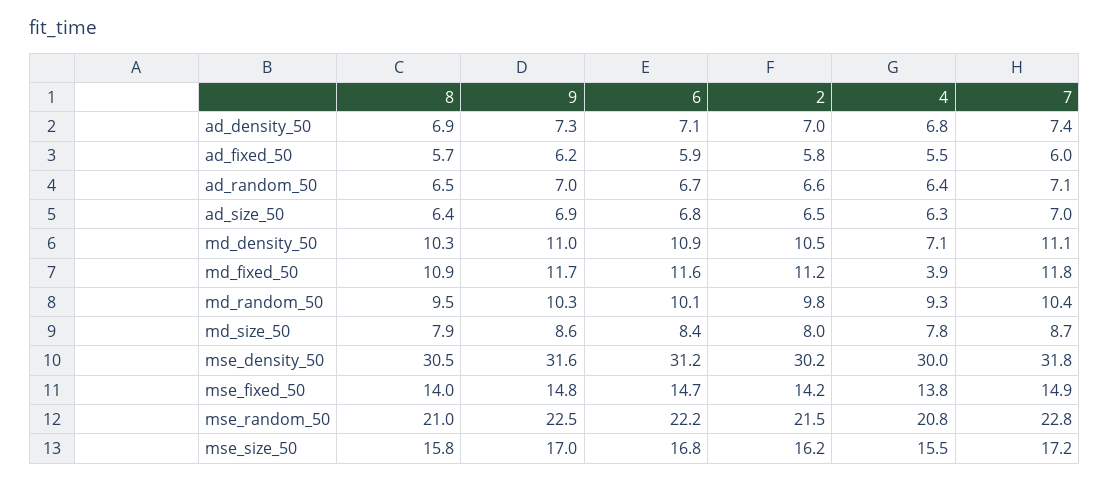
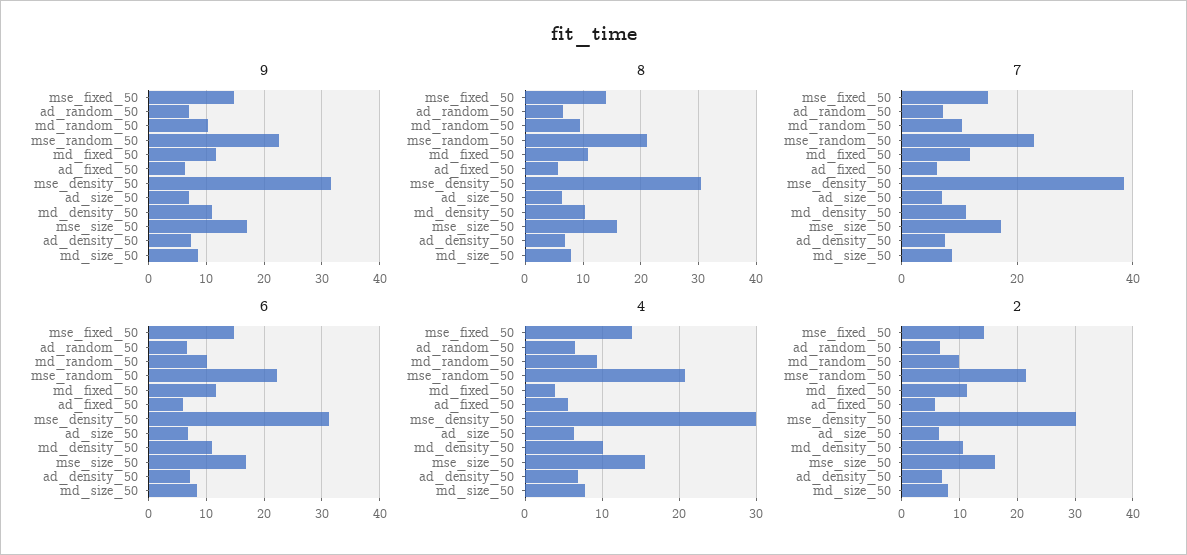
  {
    "8": {
      "ad_density_50": 6.9,
      "ad_fixed_50": 5.7,
      "ad_random_50": 6.5,
      "ad_size_50": 6.4,
      "md_density_50": 10.3,
      "md_fixed_50": 10.9,
      "md_random_50": 9.5,
      "md_size_50": 7.9,
      "mse_density_50": 30.5,
      "mse_fixed_50": 14,
      "mse_random_50": 21,
      "mse_size_50": 15.8
    },
    "9": {
      "ad_density_50": 7.3,
      "ad_fixed_50": 6.2,
      "ad_random_50": 7,
      "ad_size_50": 6.9,
      "md_density_50": 11,
      "md_fixed_50": 11.7,
      "md_random_50": 10.3,
      "md_size_50": 8.6,
      "mse_density_50": 31.6,
      "mse_fixed_50": 14.8,
      "mse_random_50": 22.5,
      "mse_size_50": 17
    },
    "6": {
      "ad_density_50": 7.1,
      "ad_fixed_50": 5.9,
      "ad_random_50": 6.7,
      "ad_size_50": 6.8,
      "md_density_50": 10.9,
      "md_fixed_50": 11.6,
      "md_random_50": 10.1,
      "md_size_50": 8.4,
      "mse_density_50": 31.2,
      "mse_fixed_50": 14.7,
      "mse_random_50": 22.2,
      "mse_size_50": 16.8
    },
    "2": {
      "ad_density_50": 7,
      "ad_fixed_50": 5.8,
      "ad_random_50": 6.6,
      "ad_size_50": 6.5,
      "md_density_50": 10.5,
      "md_fixed_50": 11.2,
      "md_random_50": 9.8,
      "md_size_50": 8,
      "mse_density_50": 30.2,
      "mse_fixed_50": 14.2,
      "mse_random_50": 21.5,
      "mse_size_50": 16.2
    },
    "4": {
      "ad_density_50": 6.8,
      "ad_fixed_50": 5.5,
      "ad_random_50": 6.4,
      "ad_size_50": 6.3,
-     "md_density_50": 7.1,
+     "md_density_50": 10,
      "md_fixed_50": 3.9,
      "md_random_50": 9.3,
      "md_size_50": 7.8,
      "mse_density_50": 30,
      "mse_fixed_50": 13.8,
      "mse_random_50": 20.8,
      "mse_size_50": 15.5
    },
    "7": {
      "ad_density_50": 7.4,
      "ad_fixed_50": 6,
      "ad_random_50": 7.1,
      "ad_size_50": 7,
      "md_density_50": 11.1,
      "md_fixed_50": 11.8,
      "md_random_50": 10.4,
      "md_size_50": 8.7,
-     "mse_density_50": 31.8,
+     "mse_density_50": 38,
      "mse_fixed_50": 14.9,
      "mse_random_50": 22.8,
      "mse_size_50": 17.2
    }
  }

